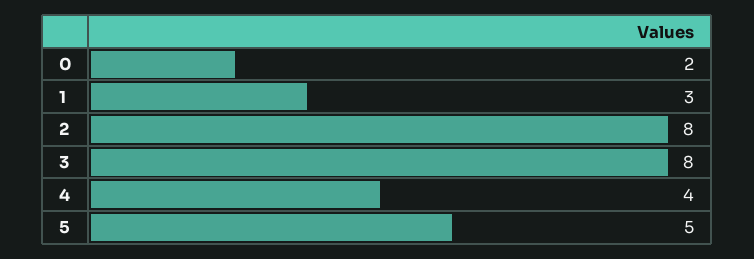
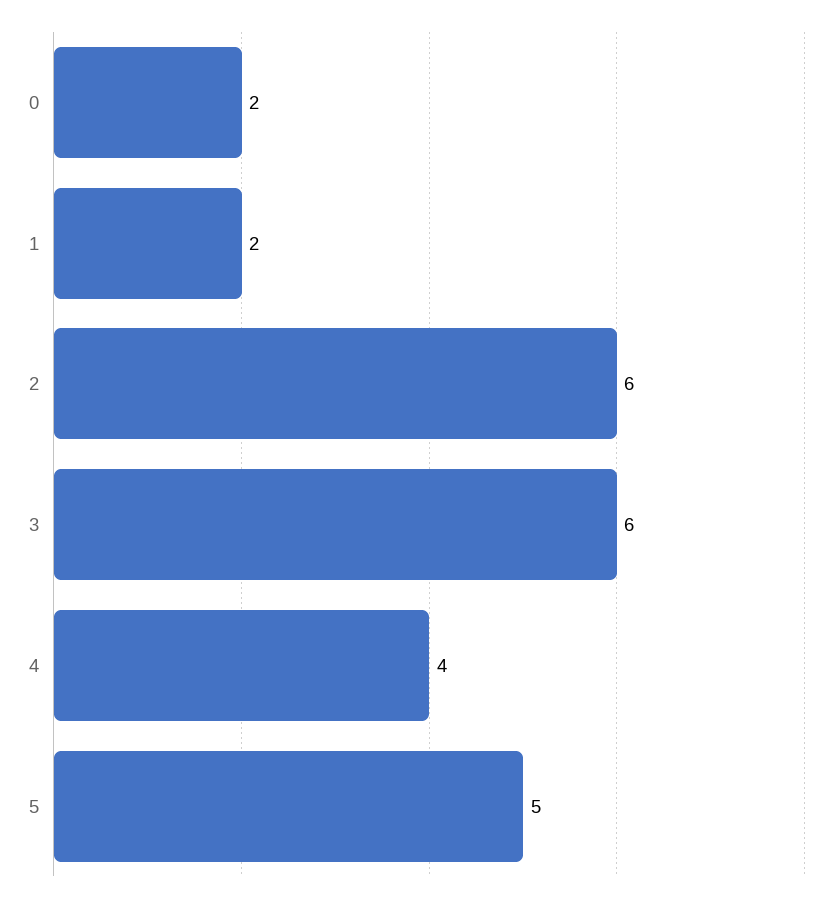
  {
    "0": 2,
-   "1": 3,
+   "1": 2,
-   "2": 8,
+   "2": 6,
-   "3": 8,
+   "3": 6,
    "4": 4,
    "5": 5
  }

